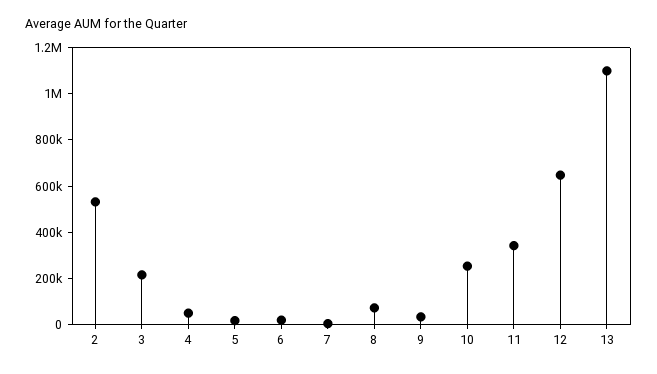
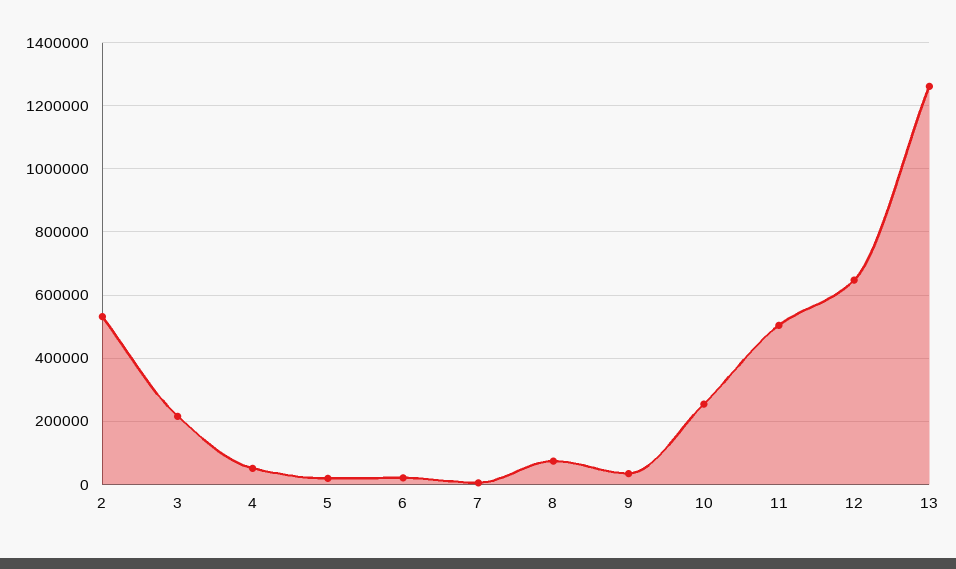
  {
    "2": 540000,
    "3": 220000,
    "4": 60000,
    "5": 20000,
    "6": 20000,
    "7": 0,
    "8": 80000,
    "9": 40000,
    "10": 260000,
-   "11": 350000,
+   "11": 500000,
    "12": 640000,
-   "13": 1100000
+   "13": 1260000
  }

